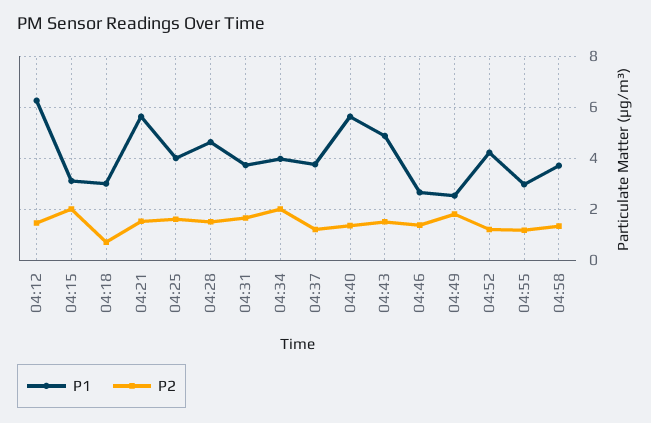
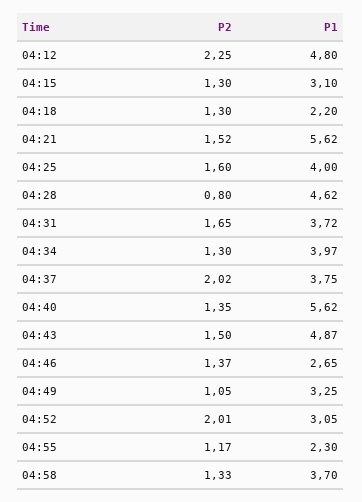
  {
    "P1": {
-     "04:12": 6.25,
+     "04:12": 4.8,
      "04:15": 3.1,
-     "04:18": 3,
+     "04:18": 2.2,
      "04:21": 5.62,
      "04:25": 4,
      "04:28": 4.62,
      "04:31": 3.72,
      "04:34": 3.97,
      "04:37": 3.75,
      "04:40": 5.62,
      "04:43": 4.87,
      "04:46": 2.65,
-     "04:49": 2.5,
+     "04:49": 3.25,
-     "04:52": 4.25,
+     "04:52": 3.05,
-     "04:55": 3,
+     "04:55": 2.3,
      "04:58": 3.7
    },
    "P2": {
-     "04:12": 1.5,
+     "04:12": 2.25,
-     "04:15": 2,
+     "04:15": 1.3,
-     "04:18": 0.75,
+     "04:18": 1.3,
      "04:21": 1.52,
      "04:25": 1.6,
-     "04:28": 1.5,
+     "04:28": 0.8,
      "04:31": 1.65,
-     "04:34": 2,
+     "04:34": 1.3,
-     "04:37": 1.25,
+     "04:37": 2.02,
      "04:40": 1.35,
      "04:43": 1.5,
      "04:46": 1.37,
-     "04:49": 1.75,
+     "04:49": 1.05,
-     "04:52": 1.25,
+     "04:52": 2.01,
      "04:55": 1.17,
      "04:58": 1.33
    }
  }

